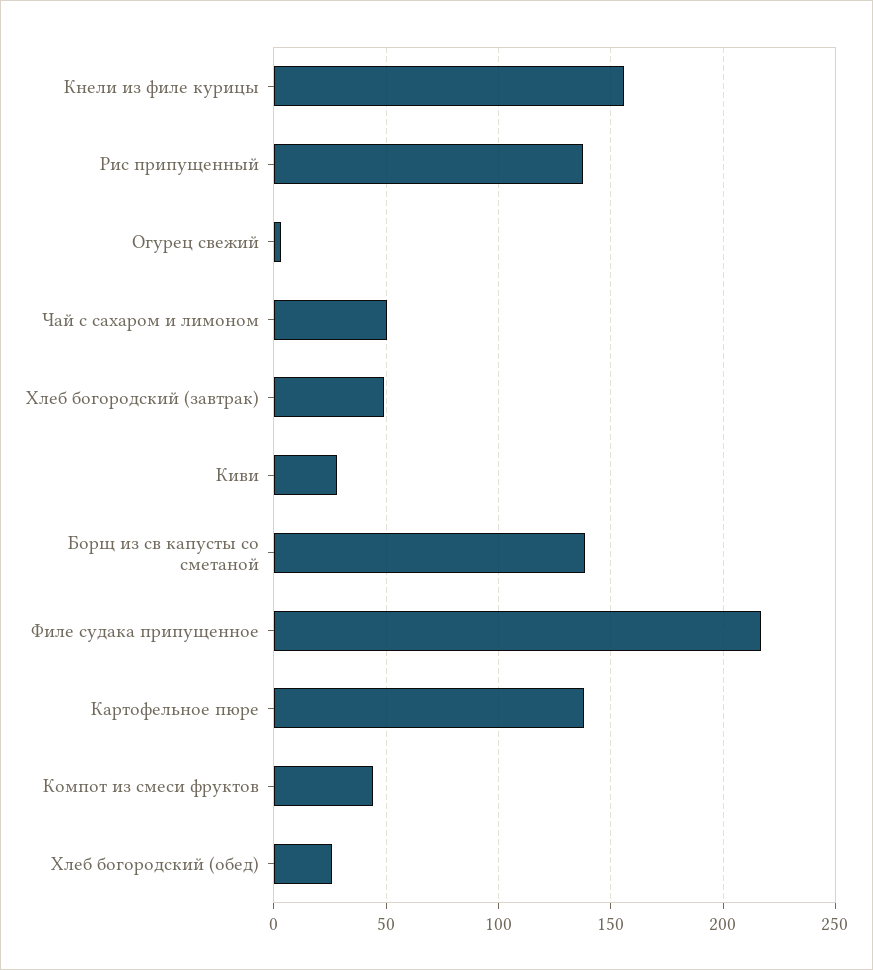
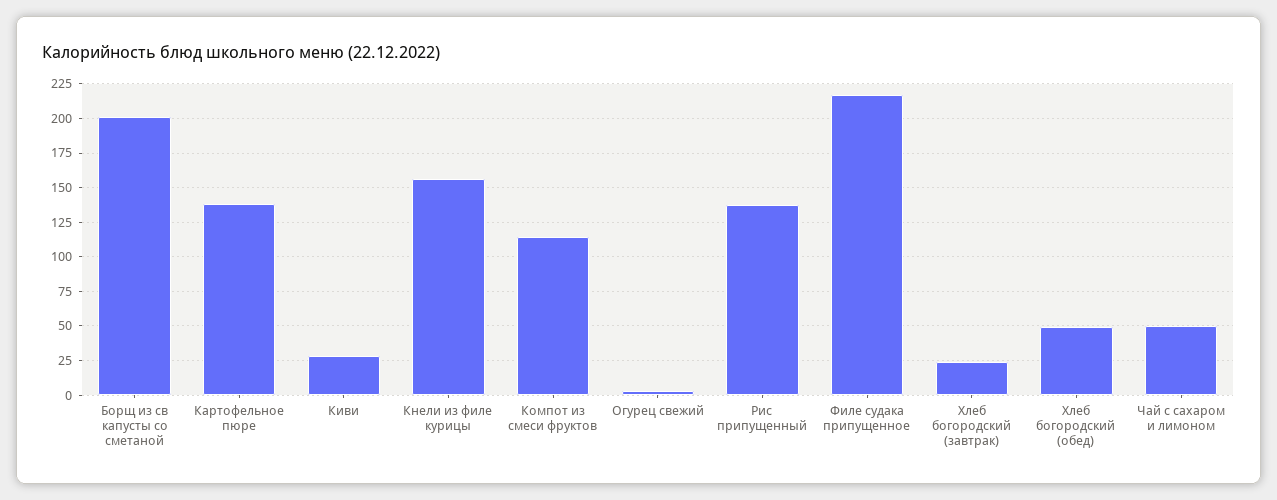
  {
    "Кнели из филе курицы": 155,
    "Рис припущенный": 135,
    "Огурец свежий": 5,
    "Чай с сахаром и лимоном": 50,
-   "Хлеб богородский (завтрак)": 50,
+   "Хлеб богородский (завтрак)": 25,
    "Киви": 30,
-   "Борщ из св капусты со сметаной": 140,
+   "Борщ из св капусты со сметаной": 200,
    "Филе судака припущенное": 215,
    "Картофельное пюре": 140,
-   "Компот из смеси фруктов": 45,
+   "Компот из смеси фруктов": 115,
-   "Хлеб богородский (обед)": 25
+   "Хлеб богородский (обед)": 50
  }

